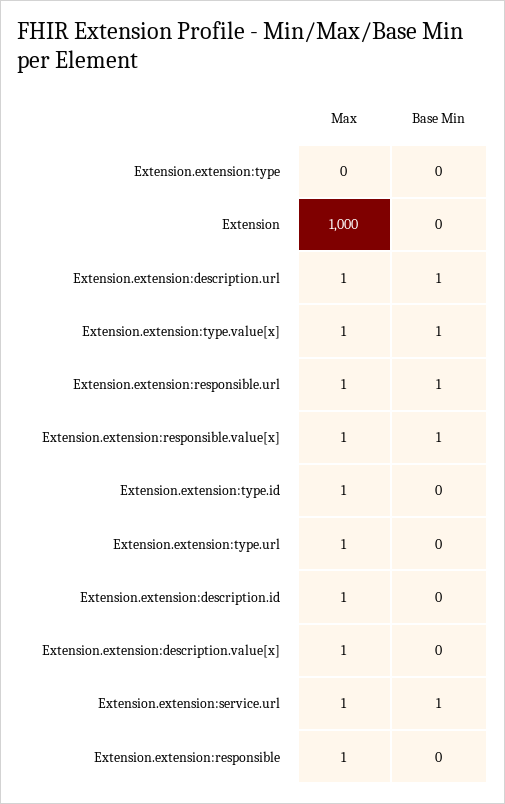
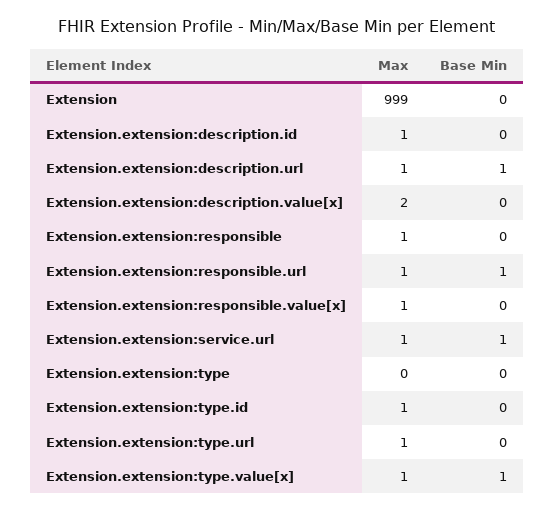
  {
    "Max": {
      "Extension.extension:type": 0,
-     "Extension": 1000,
+     "Extension": 999,
      "Extension.extension:description.url": 1,
      "Extension.extension:type.value[x]": 1,
      "Extension.extension:responsible.url": 1,
      "Extension.extension:responsible.value[x]": 1,
      "Extension.extension:type.id": 1,
      "Extension.extension:type.url": 1,
      "Extension.extension:description.id": 1,
-     "Extension.extension:description.value[x]": 1,
+     "Extension.extension:description.value[x]": 2,
      "Extension.extension:service.url": 1,
      "Extension.extension:responsible": 1
    },
    "Base Min": {
      "Extension.extension:type": 0,
      "Extension": 0,
      "Extension.extension:description.url": 1,
      "Extension.extension:type.value[x]": 1,
      "Extension.extension:responsible.url": 1,
-     "Extension.extension:responsible.value[x]": 1,
+     "Extension.extension:responsible.value[x]": 0,
      "Extension.extension:type.id": 0,
      "Extension.extension:type.url": 0,
      "Extension.extension:description.id": 0,
      "Extension.extension:description.value[x]": 0,
      "Extension.extension:service.url": 1,
      "Extension.extension:responsible": 0
    }
  }

